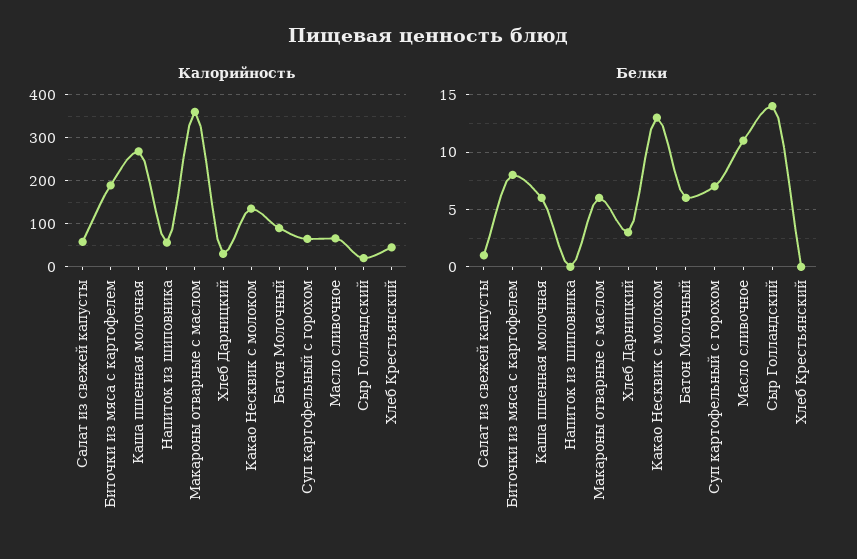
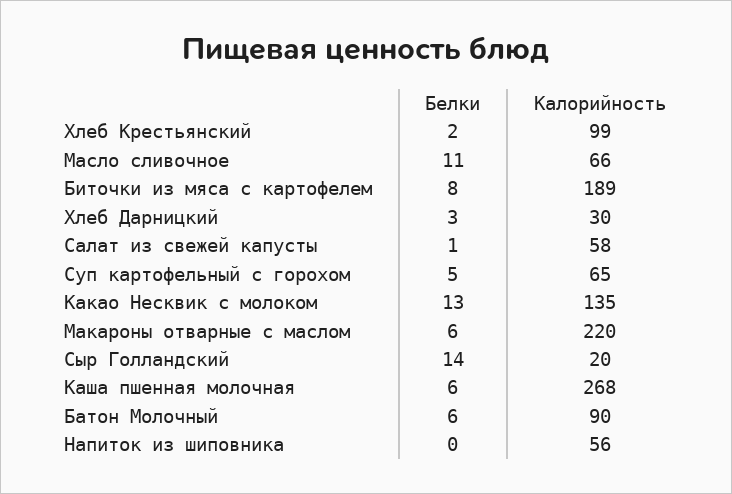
  {
    "Калорийность": {
      "Салат из свежей капусты": 58,
      "Биточки из мяса с картофелем": 189,
      "Каша пшенная молочная": 268,
      "Напиток из шиповника": 56,
-     "Макароны отварные с маслом": 360,
+     "Макароны отварные с маслом": 220,
      "Хлеб Дарницкий": 30,
      "Какао Несквик с молоком": 135,
      "Батон Молочный": 90,
      "Суп картофельный с горохом": 65,
      "Масло сливочное": 66,
      "Сыр Голландский": 20,
-     "Хлеб Крестьянский": 40
+     "Хлеб Крестьянский": 99
    },
    "Белки": {
      "Салат из свежей капусты": 1,
      "Биточки из мяса с картофелем": 8,
      "Каша пшенная молочная": 6,
      "Напиток из шиповника": 0,
      "Макароны отварные с маслом": 6,
      "Хлеб Дарницкий": 3,
      "Какао Несквик с молоком": 13,
      "Батон Молочный": 6,
-     "Суп картофельный с горохом": 7,
+     "Суп картофельный с горохом": 5,
      "Масло сливочное": 11,
      "Сыр Голландский": 14,
-     "Хлеб Крестьянский": 0
+     "Хлеб Крестьянский": 2
    }
  }

